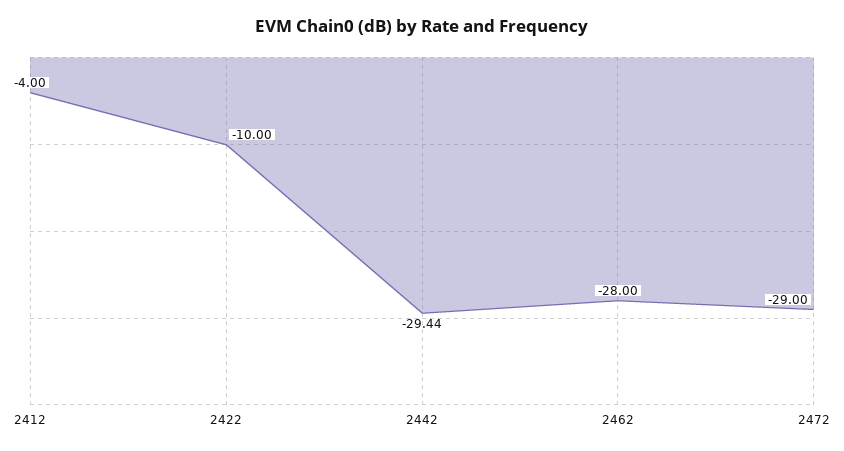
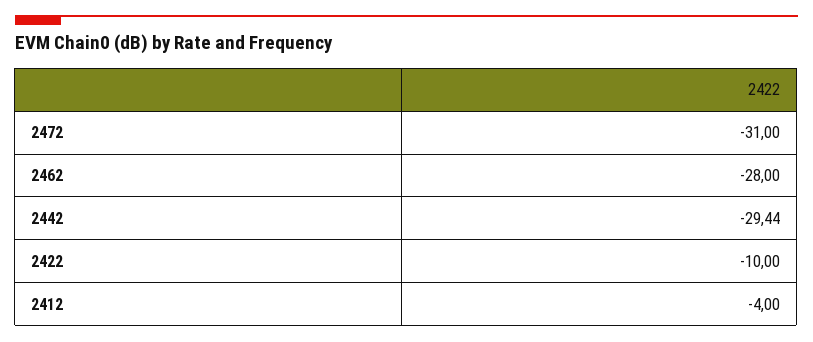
  {
    "2412": -4,
    "2422": -10,
    "2442": -29.44,
    "2462": -28,
-   "2472": -29
+   "2472": -31
  }

